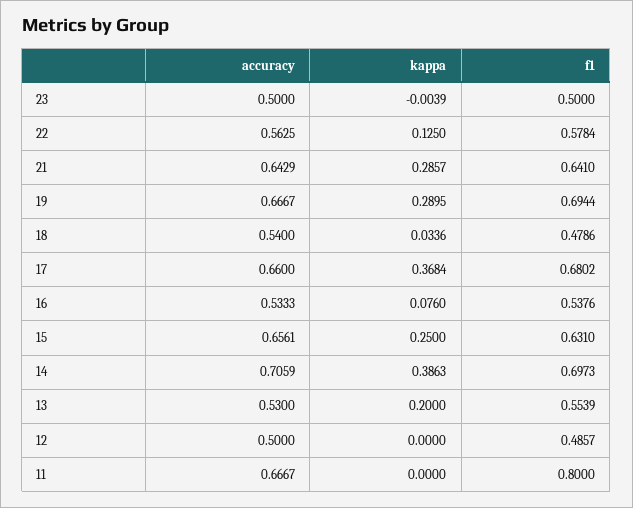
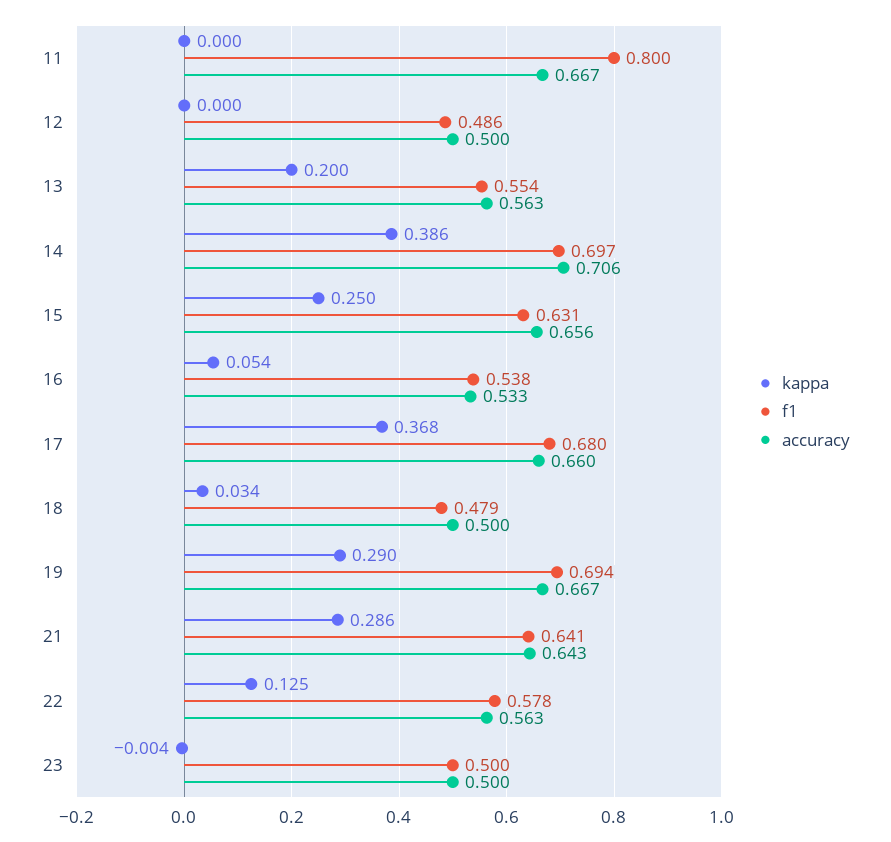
  {
    "accuracy": {
      "23": 0.5,
      "22": 0.5625,
      "21": 0.6429,
      "19": 0.6667,
-     "18": 0.54,
+     "18": 0.5,
      "17": 0.66,
      "16": 0.5333,
      "15": 0.6561,
      "14": 0.7059,
-     "13": 0.53,
+     "13": 0.563,
      "12": 0.5,
      "11": 0.6667
    },
    "kappa": {
      "23": -0.0039,
      "22": 0.125,
      "21": 0.2857,
      "19": 0.2895,
      "18": 0.0336,
      "17": 0.3684,
-     "16": 0.076,
+     "16": 0.054,
      "15": 0.25,
      "14": 0.3863,
      "13": 0.2,
      "12": 0,
      "11": 0
    },
    "f1": {
      "23": 0.5,
      "22": 0.5784,
      "21": 0.641,
      "19": 0.6944,
      "18": 0.4786,
      "17": 0.6802,
      "16": 0.5376,
      "15": 0.631,
      "14": 0.6973,
      "13": 0.5539,
      "12": 0.4857,
      "11": 0.8
    }
  }

